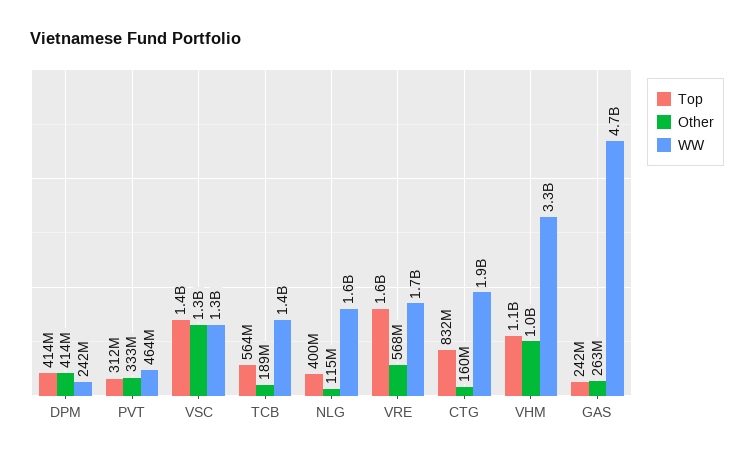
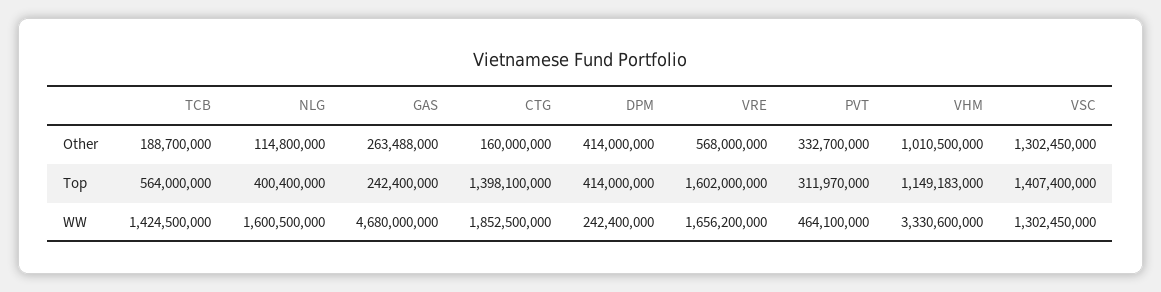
  {
    "Top": {
      "DPM": 414000000,
      "PVT": 311970000,
      "VSC": 1407400000,
      "TCB": 564000000,
      "NLG": 400400000,
      "VRE": 1602000000,
-     "CTG": 832000000,
+     "CTG": 1398100000,
      "VHM": 1149183000,
      "GAS": 242400000
    },
    "Other": {
      "DPM": 414000000,
      "PVT": 332700000,
      "VSC": 1302450000,
      "TCB": 188700000,
      "NLG": 114800000,
      "VRE": 568000000,
      "CTG": 160000000,
      "VHM": 1010500000,
      "GAS": 263488000
    },
    "WW": {
      "DPM": 242400000,
      "PVT": 464100000,
      "VSC": 1302450000,
      "TCB": 1424500000,
      "NLG": 1600500000,
      "VRE": 1656200000,
      "CTG": 1852500000,
      "VHM": 3330600000,
      "GAS": 4680000000
    }
  }

